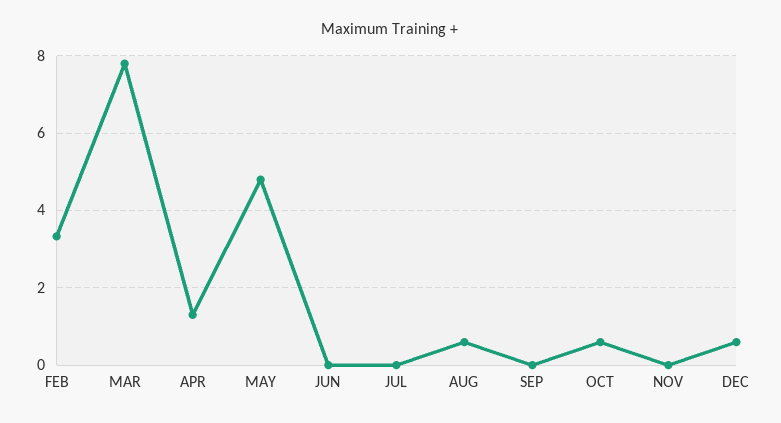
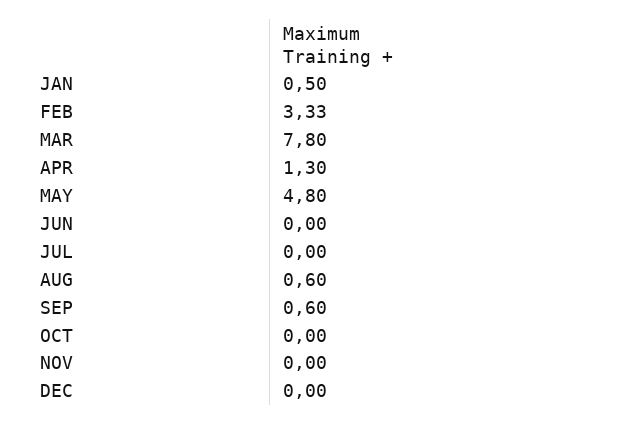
  {
    "FEB": 3.33,
    "MAR": 7.8,
    "APR": 1.3,
    "MAY": 4.8,
    "JUN": 0,
    "JUL": 0,
    "AUG": 0.6,
-   "SEP": 0,
+   "SEP": 0.6,
-   "OCT": 0.6,
+   "OCT": 0,
    "NOV": 0,
-   "DEC": 0.6
+   "DEC": 0,
+   "JAN": 0.5
  }

